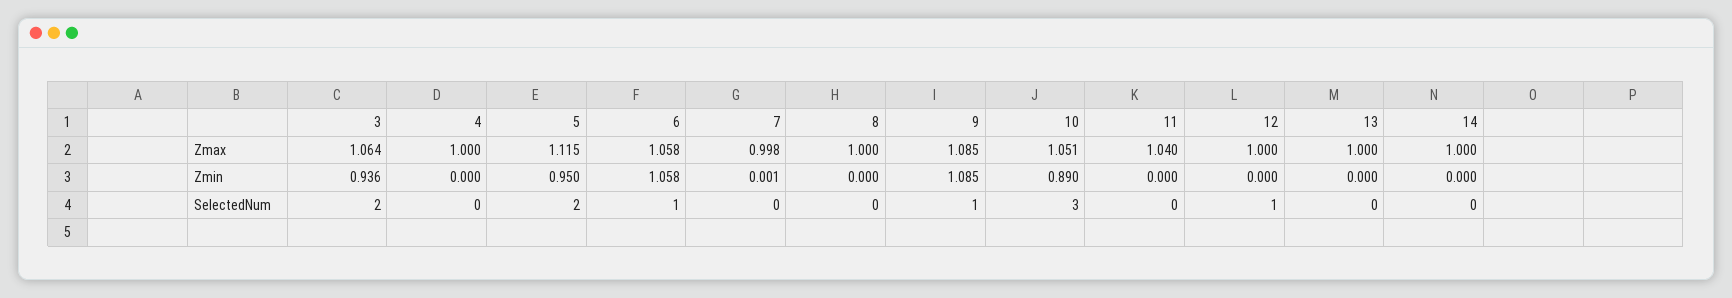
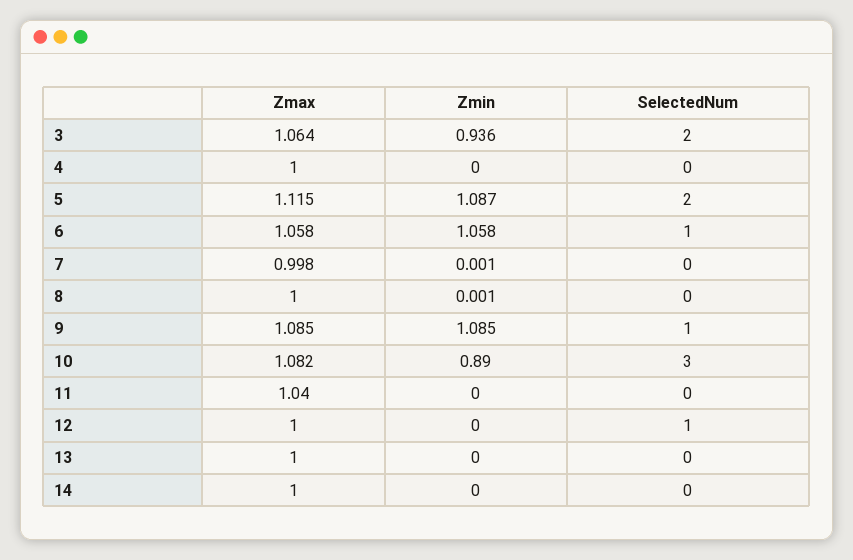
  {
    "3": {
      "Zmax": 1.064,
      "Zmin": 0.936,
      "SelectedNum": 2
    },
    "4": {
      "Zmax": 1,
      "Zmin": 0,
      "SelectedNum": 0
    },
    "5": {
      "Zmax": 1.115,
-     "Zmin": 0.95,
+     "Zmin": 1.087,
      "SelectedNum": 2
    },
    "6": {
      "Zmax": 1.058,
      "Zmin": 1.058,
      "SelectedNum": 1
    },
    "7": {
      "Zmax": 0.998,
      "Zmin": 0.001,
      "SelectedNum": 0
    },
    "8": {
      "Zmax": 1,
-     "Zmin": 0,
+     "Zmin": 0.001,
      "SelectedNum": 0
    },
    "9": {
      "Zmax": 1.085,
      "Zmin": 1.085,
      "SelectedNum": 1
    },
    "10": {
-     "Zmax": 1.051,
+     "Zmax": 1.082,
      "Zmin": 0.89,
      "SelectedNum": 3
    },
    "11": {
      "Zmax": 1.04,
      "Zmin": 0,
      "SelectedNum": 0
    },
    "12": {
      "Zmax": 1,
      "Zmin": 0,
      "SelectedNum": 1
    },
    "13": {
      "Zmax": 1,
      "Zmin": 0,
      "SelectedNum": 0
    },
    "14": {
      "Zmax": 1,
      "Zmin": 0,
      "SelectedNum": 0
    }
  }

